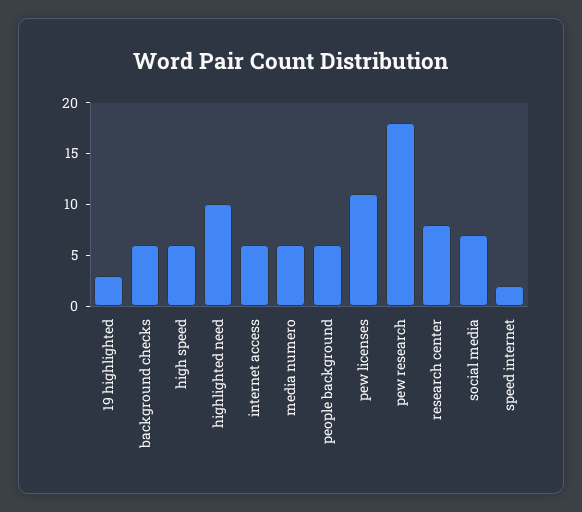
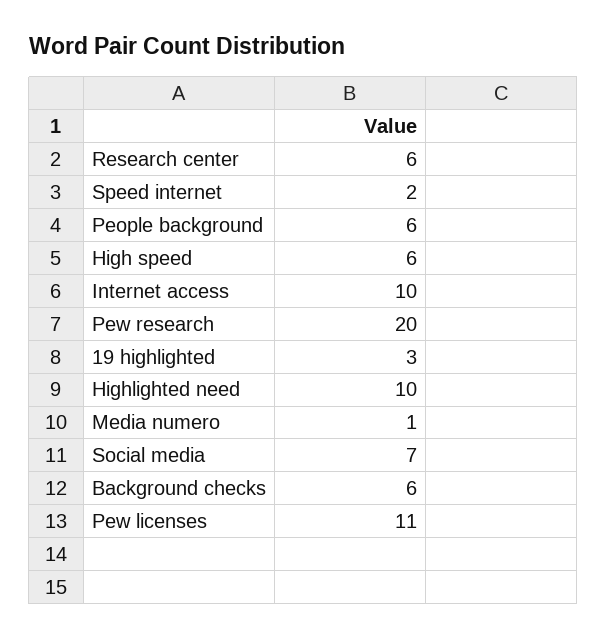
  {
    "19 highlighted": 3,
    "background checks": 6,
    "high speed": 6,
    "highlighted need": 10,
-   "internet access": 6,
+   "internet access": 10,
-   "media numero": 6,
+   "media numero": 1,
    "people background": 6,
    "pew licenses": 11,
-   "pew research": 18,
+   "pew research": 20,
-   "research center": 8,
+   "research center": 6,
    "social media": 7,
    "speed internet": 2
  }

